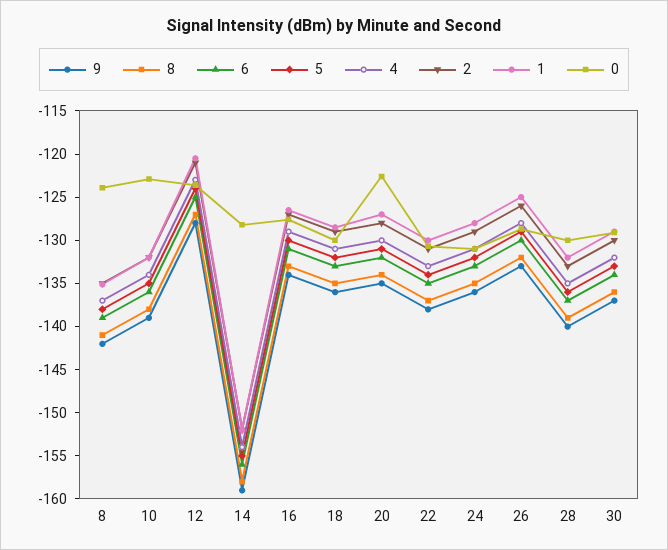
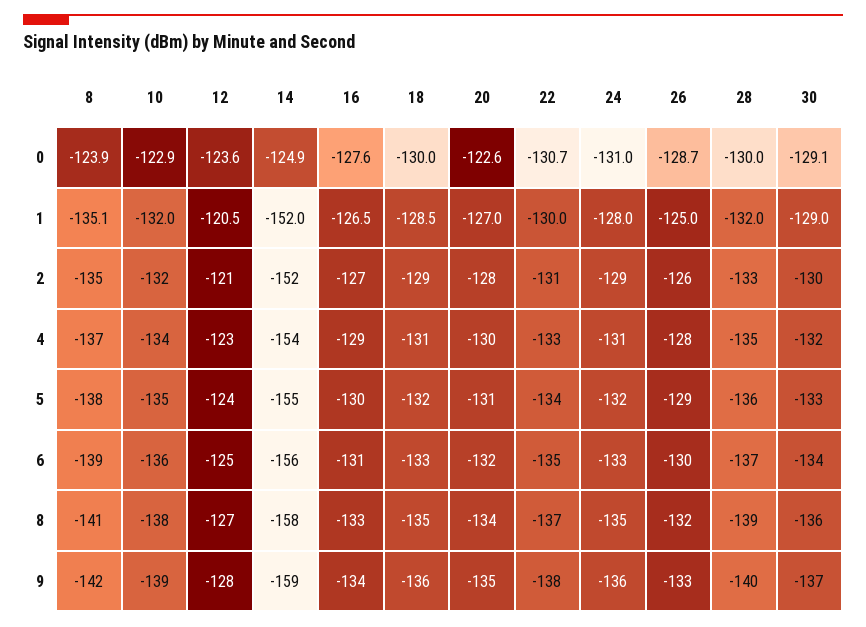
  {
    "9": {
      "8": -142,
      "10": -139,
      "12": -128,
      "14": -159,
      "16": -134,
      "18": -136,
      "20": -135,
      "22": -138,
      "24": -136,
      "26": -133,
      "28": -140,
      "30": -137
    },
    "8": {
      "8": -141,
      "10": -138,
      "12": -127,
      "14": -158,
      "16": -133,
      "18": -135,
      "20": -134,
      "22": -137,
      "24": -135,
      "26": -132,
      "28": -139,
      "30": -136
    },
    "6": {
      "8": -139,
      "10": -136,
      "12": -125,
      "14": -156,
      "16": -131,
      "18": -133,
      "20": -132,
      "22": -135,
      "24": -133,
      "26": -130,
      "28": -137,
      "30": -134
    },
    "5": {
      "8": -138,
      "10": -135,
      "12": -124,
      "14": -155,
      "16": -130,
      "18": -132,
      "20": -131,
      "22": -134,
      "24": -132,
      "26": -129,
      "28": -136,
      "30": -133
    },
    "4": {
      "8": -137,
      "10": -134,
      "12": -123,
      "14": -154,
      "16": -129,
      "18": -131,
      "20": -130,
      "22": -133,
      "24": -131,
      "26": -128,
      "28": -135,
      "30": -132
    },
    "2": {
      "8": -135,
      "10": -132,
      "12": -121,
      "14": -152,
      "16": -127,
      "18": -129,
      "20": -128,
      "22": -131,
      "24": -129,
      "26": -126,
      "28": -133,
      "30": -130
    },
    "1": {
      "8": -135.1,
      "10": -132,
      "12": -120.5,
      "14": -152,
      "16": -126.5,
      "18": -128.5,
      "20": -127,
      "22": -130,
      "24": -128,
      "26": -125,
      "28": -132,
      "30": -129
    },
    "0": {
      "8": -123.9,
      "10": -122.9,
      "12": -123.6,
-     "14": -128,
+     "14": -124.9,
      "16": -127.6,
      "18": -130,
      "20": -122.6,
      "22": -130.7,
      "24": -131,
      "26": -128.7,
      "28": -130,
      "30": -129.1
    }
  }

